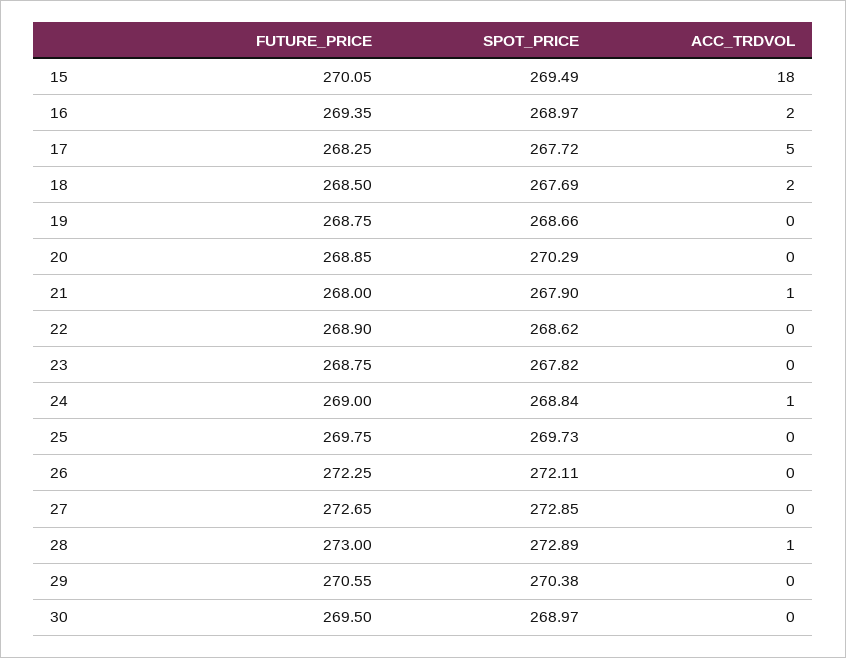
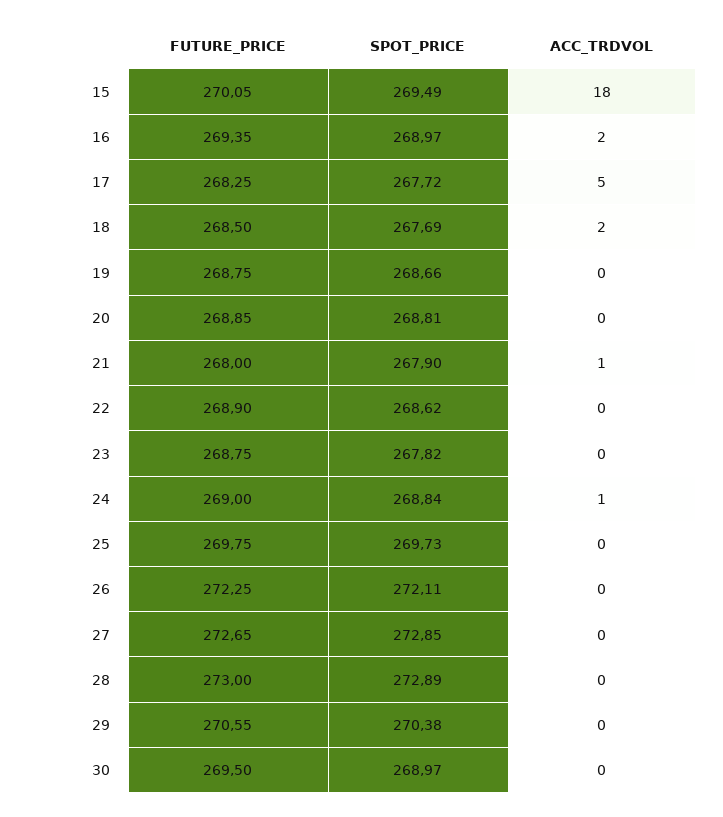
  {
    "FUTURE_PRICE": {
      "15": 270.05,
      "16": 269.35,
      "17": 268.25,
      "18": 268.5,
      "19": 268.75,
      "20": 268.85,
      "21": 268,
      "22": 268.9,
      "23": 268.75,
      "24": 269,
      "25": 269.75,
      "26": 272.25,
      "27": 272.65,
      "28": 273,
      "29": 270.55,
      "30": 269.5
    },
    "SPOT_PRICE": {
      "15": 269.49,
      "16": 268.97,
      "17": 267.72,
      "18": 267.69,
      "19": 268.66,
-     "20": 270.29,
+     "20": 268.81,
      "21": 267.9,
      "22": 268.62,
      "23": 267.82,
      "24": 268.84,
      "25": 269.73,
      "26": 272.11,
      "27": 272.85,
      "28": 272.89,
      "29": 270.38,
      "30": 268.97
    },
    "ACC_TRDVOL": {
      "15": 18,
      "16": 2,
      "17": 5,
      "18": 2,
      "19": 0,
      "20": 0,
      "21": 1,
      "22": 0,
      "23": 0,
      "24": 1,
      "25": 0,
      "26": 0,
      "27": 0,
-     "28": 1,
+     "28": 0,
      "29": 0,
      "30": 0
    }
  }

